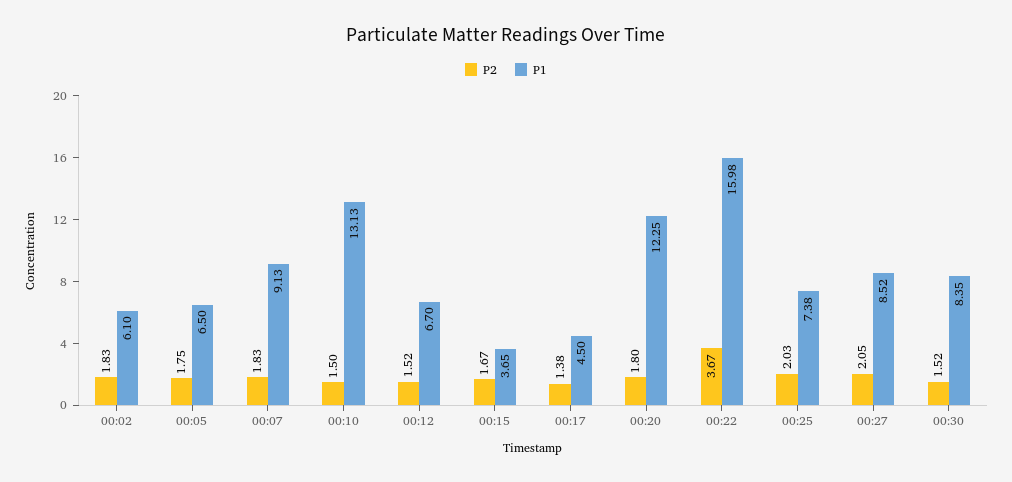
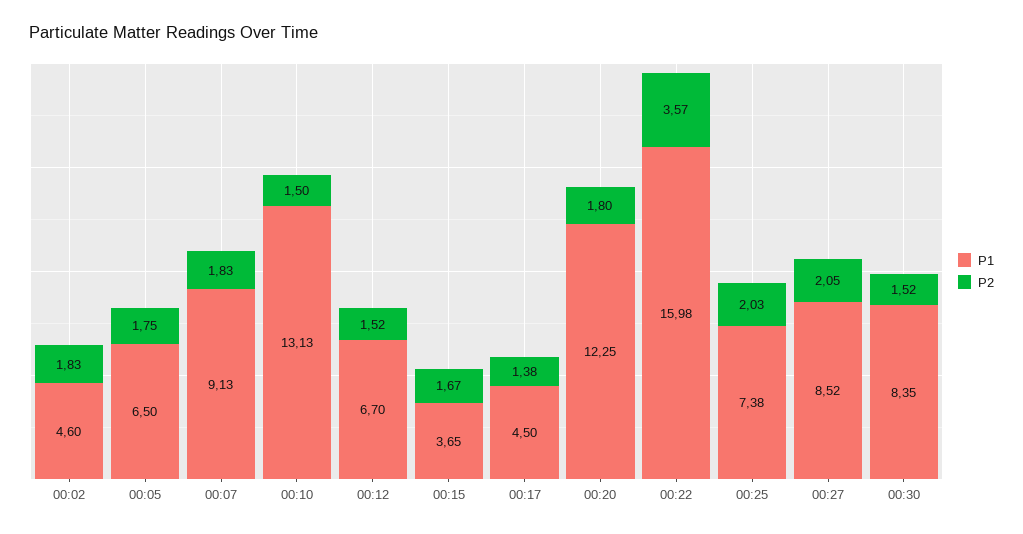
  {
    "P2": {
      "00:02": 1.83,
      "00:05": 1.75,
      "00:07": 1.83,
      "00:10": 1.5,
      "00:12": 1.52,
      "00:15": 1.67,
      "00:17": 1.38,
      "00:20": 1.8,
-     "00:22": 3.67,
+     "00:22": 3.57,
      "00:25": 2.03,
      "00:27": 2.05,
      "00:30": 1.52
    },
    "P1": {
-     "00:02": 6.1,
+     "00:02": 4.6,
      "00:05": 6.5,
      "00:07": 9.13,
      "00:10": 13.13,
      "00:12": 6.7,
      "00:15": 3.65,
      "00:17": 4.5,
      "00:20": 12.25,
      "00:22": 15.98,
      "00:25": 7.38,
      "00:27": 8.52,
      "00:30": 8.35
    }
  }

